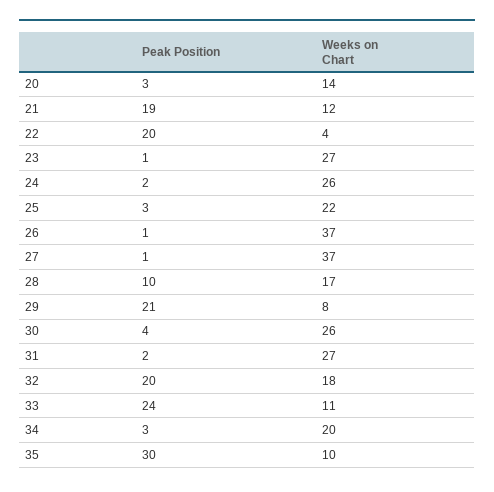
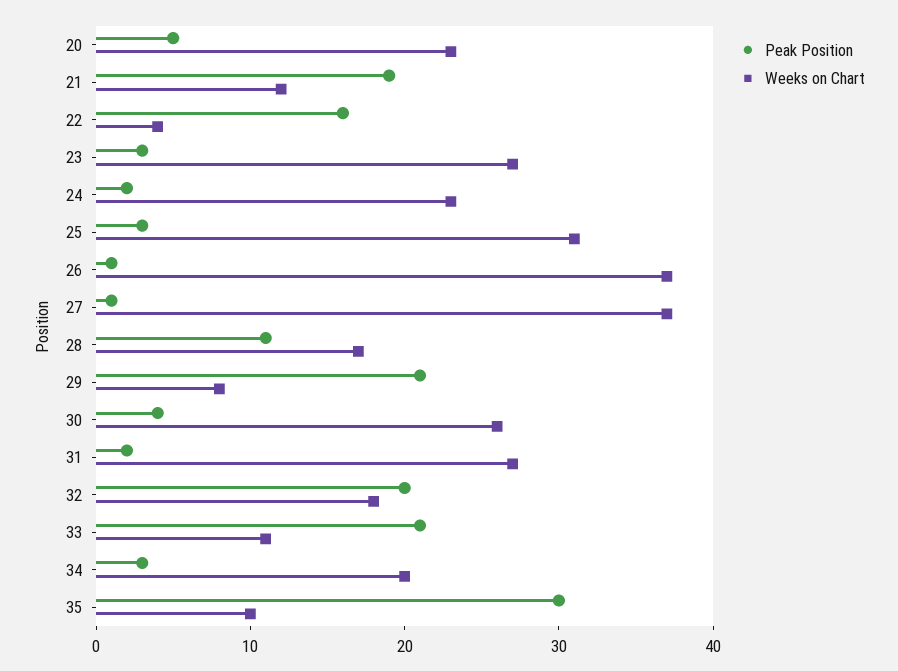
  {
    "Peak Position": {
-     "20": 3,
+     "20": 5,
      "21": 19,
-     "22": 20,
+     "22": 16,
-     "23": 1,
+     "23": 3,
      "24": 2,
      "25": 3,
      "26": 1,
      "27": 1,
-     "28": 10,
+     "28": 11,
      "29": 21,
      "30": 4,
      "31": 2,
      "32": 20,
-     "33": 24,
+     "33": 21,
      "34": 3,
      "35": 30
    },
    "Weeks on Chart": {
-     "20": 14,
+     "20": 23,
      "21": 12,
      "22": 4,
      "23": 27,
-     "24": 26,
+     "24": 23,
-     "25": 22,
+     "25": 31,
      "26": 37,
      "27": 37,
      "28": 17,
      "29": 8,
      "30": 26,
      "31": 27,
      "32": 18,
      "33": 11,
      "34": 20,
      "35": 10
    }
  }

